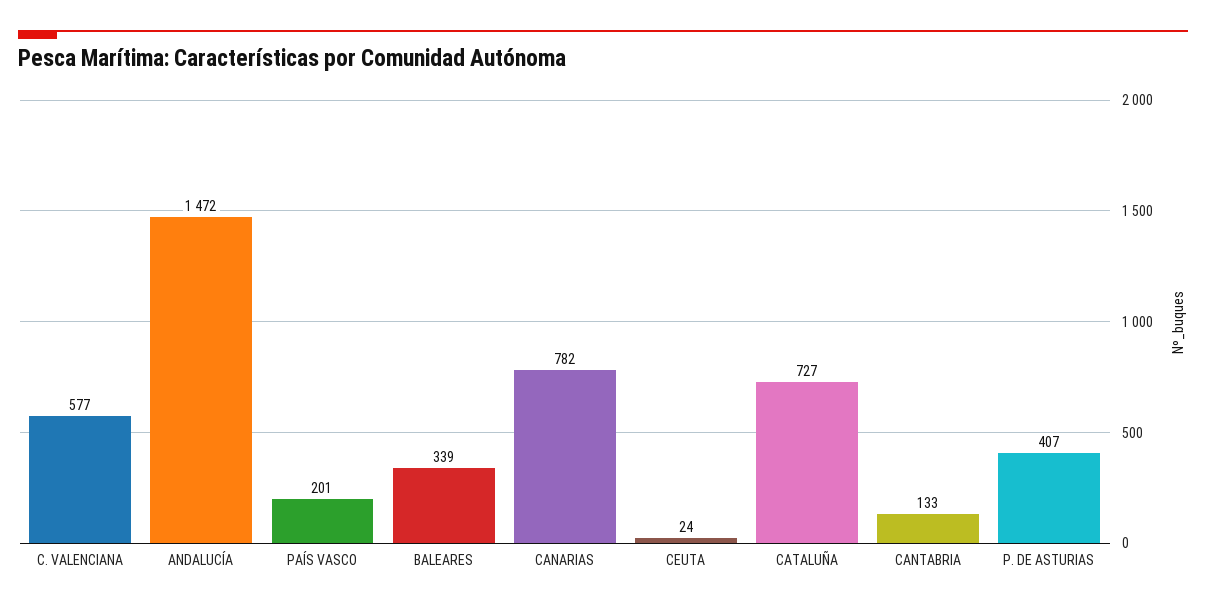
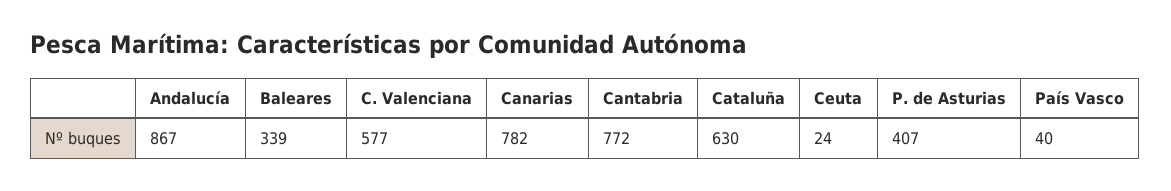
  {
    "C. VALENCIANA": 577,
-   "ANDALUCÍA": 1472,
+   "ANDALUCÍA": 867,
-   "PAÍS VASCO": 201,
+   "PAÍS VASCO": 40,
    "BALEARES": 339,
    "CANARIAS": 782,
    "CEUTA": 24,
-   "CATALUÑA": 727,
+   "CATALUÑA": 630,
-   "CANTABRIA": 133,
+   "CANTABRIA": 772,
    "P. DE ASTURIAS": 407
  }

